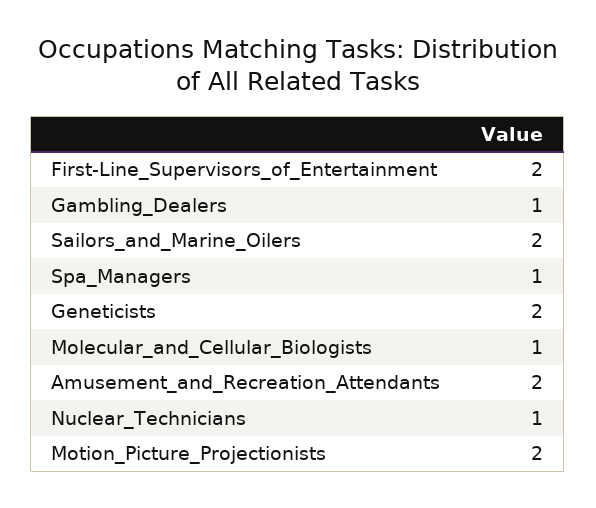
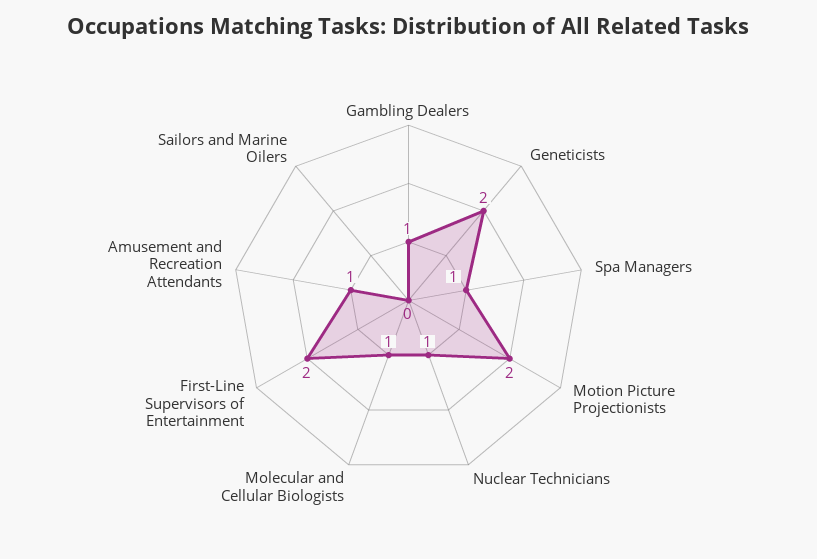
  {
    "First-Line_Supervisors_of_Entertainment": 2,
    "Gambling_Dealers": 1,
-   "Sailors_and_Marine_Oilers": 2,
+   "Sailors_and_Marine_Oilers": 0,
    "Spa_Managers": 1,
    "Geneticists": 2,
    "Molecular_and_Cellular_Biologists": 1,
-   "Amusement_and_Recreation_Attendants": 2,
+   "Amusement_and_Recreation_Attendants": 1,
    "Nuclear_Technicians": 1,
    "Motion_Picture_Projectionists": 2
  }

